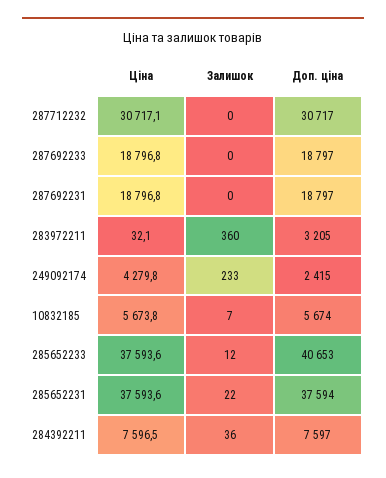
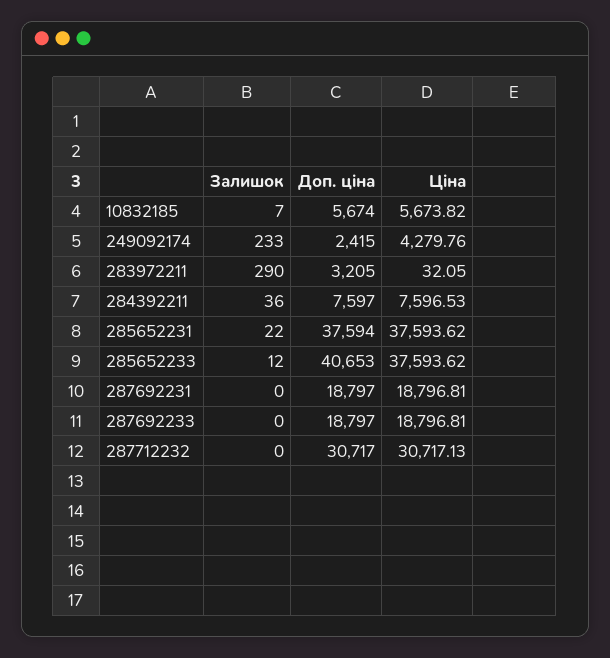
  {
    "Ціна": {
      "287712232": 30717.13,
      "287692233": 18796.81,
      "287692231": 18796.81,
      "283972211": 32.05,
      "249092174": 4279.76,
      "10832185": 5673.82,
      "285652233": 37593.62,
      "285652231": 37593.62,
      "284392211": 7596.53
    },
    "Залишок": {
      "287712232": 0,
      "287692233": 0,
      "287692231": 0,
-     "283972211": 360,
+     "283972211": 290,
      "249092174": 233,
      "10832185": 7,
      "285652233": 12,
      "285652231": 22,
      "284392211": 36
    },
    "Доп. ціна": {
      "287712232": 30717,
      "287692233": 18797,
      "287692231": 18797,
      "283972211": 3205,
      "249092174": 2415,
      "10832185": 5674,
      "285652233": 40653,
      "285652231": 37594,
      "284392211": 7597
    }
  }

